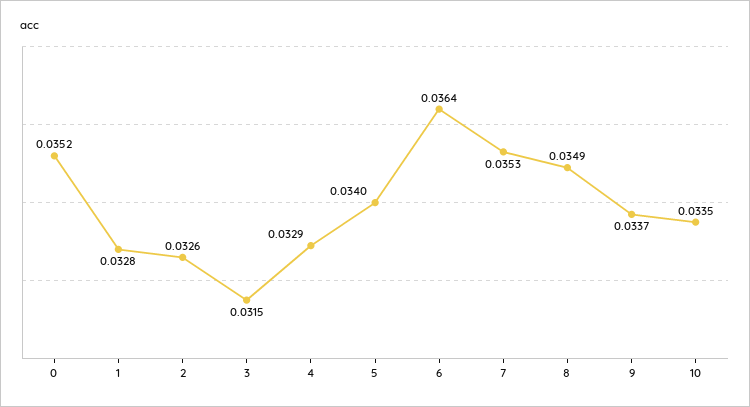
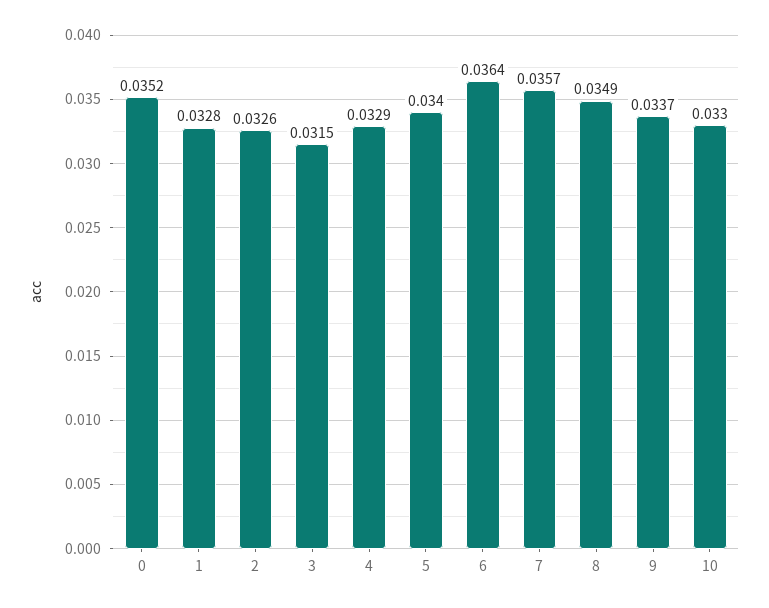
  {
    "0": 0.0352,
    "1": 0.0328,
    "2": 0.0326,
    "3": 0.0315,
    "4": 0.0329,
    "5": 0.034,
    "6": 0.0364,
-   "7": 0.0353,
+   "7": 0.0357,
    "8": 0.0349,
    "9": 0.0337,
-   "10": 0.0335
+   "10": 0.033
  }

